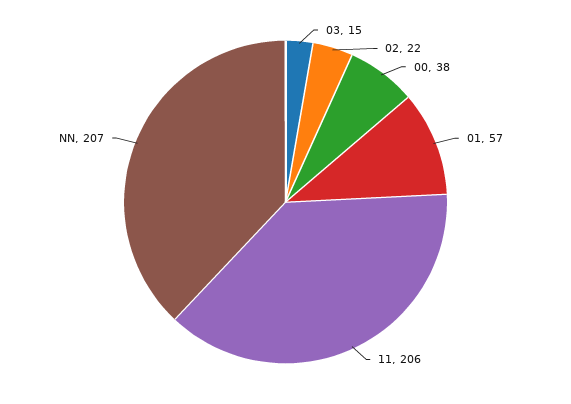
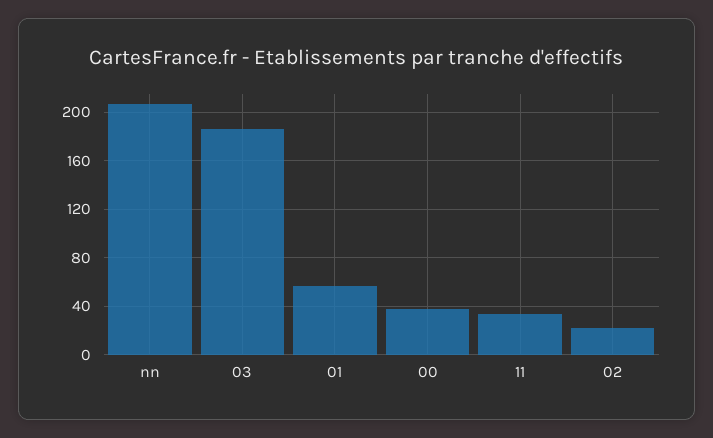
  {
-   "03": 15,
+   "03": 185,
    "02": 22,
    "00": 38,
    "01": 57,
-   "11": 206,
+   "11": 35,
    "NN": 207
  }

